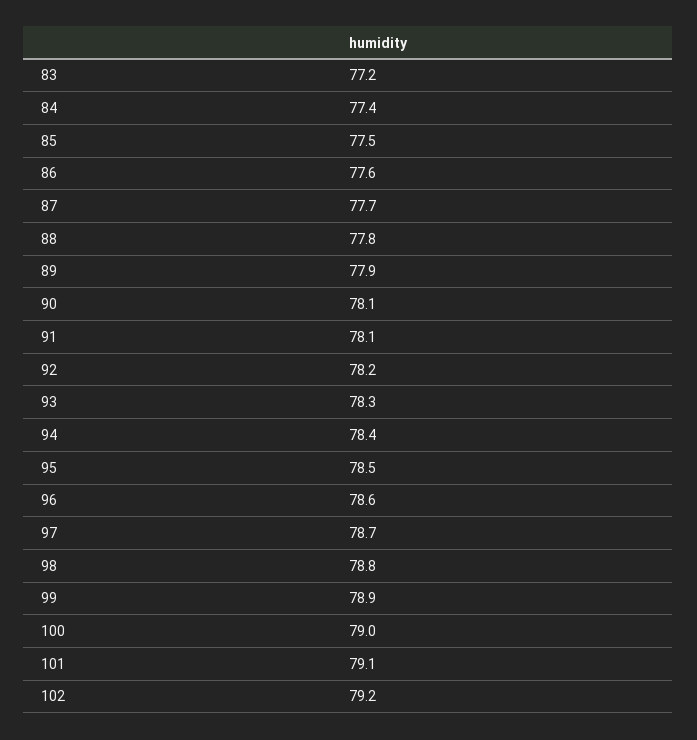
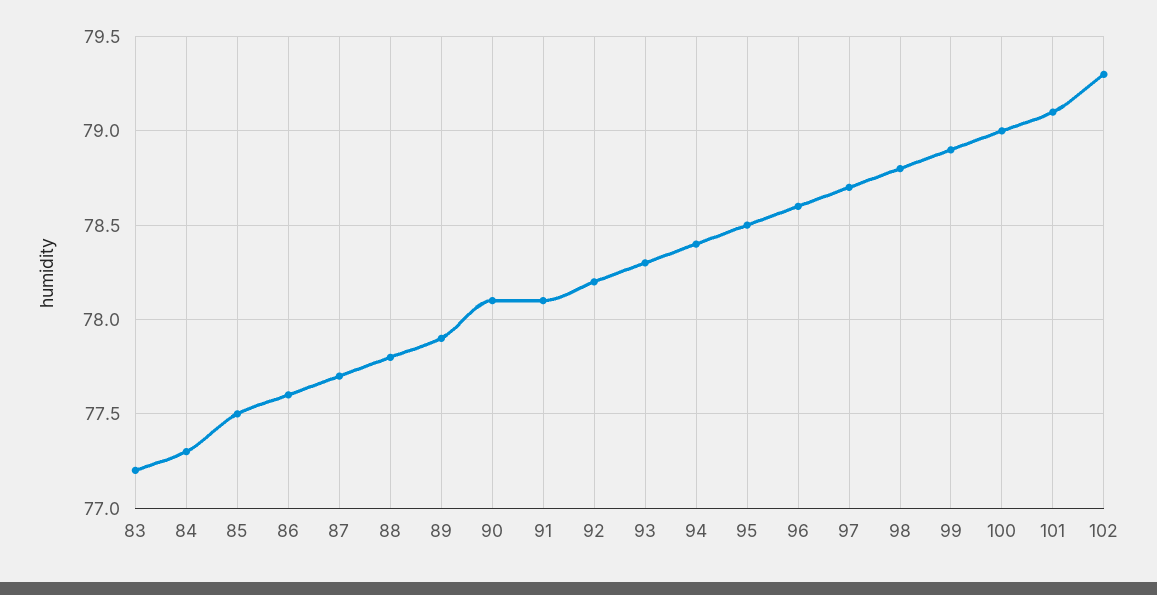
  {
    "83": 77.2,
-   "84": 77.4,
+   "84": 77.3,
    "85": 77.5,
    "86": 77.6,
    "87": 77.7,
    "88": 77.8,
    "89": 77.9,
    "90": 78.1,
    "91": 78.1,
    "92": 78.2,
    "93": 78.3,
    "94": 78.4,
    "95": 78.5,
    "96": 78.6,
    "97": 78.7,
    "98": 78.8,
    "99": 78.9,
    "100": 79,
    "101": 79.1,
-   "102": 79.2
+   "102": 79.3
  }

